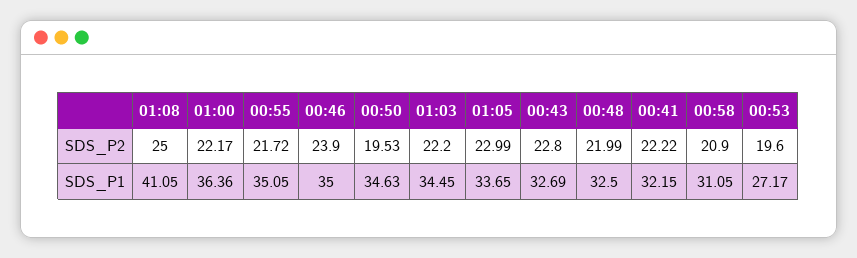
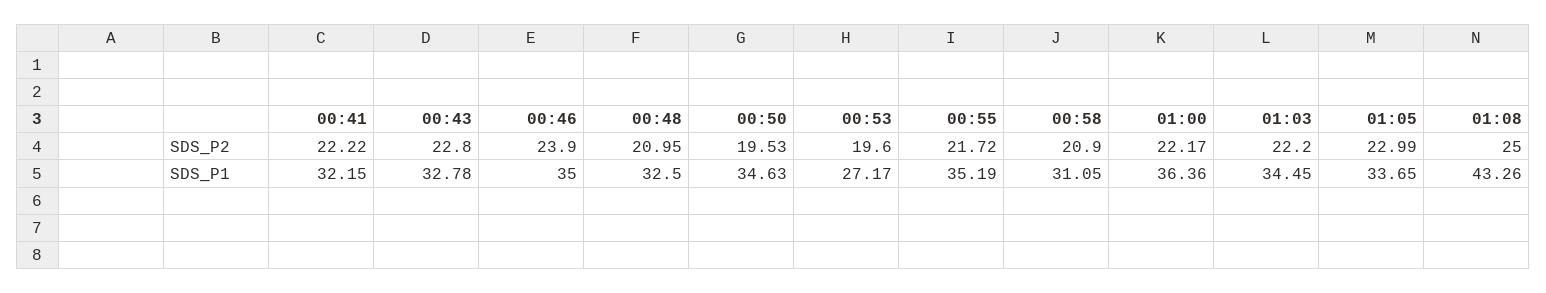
  {
    "01:08": {
      "SDS_P2": 25,
-     "SDS_P1": 41.05
+     "SDS_P1": 43.26
    },
    "01:00": {
      "SDS_P2": 22.17,
      "SDS_P1": 36.36
    },
    "00:55": {
      "SDS_P2": 21.72,
-     "SDS_P1": 35.05
+     "SDS_P1": 35.19
    },
    "00:46": {
      "SDS_P2": 23.9,
      "SDS_P1": 35
    },
    "00:50": {
      "SDS_P2": 19.53,
      "SDS_P1": 34.63
    },
    "01:03": {
      "SDS_P2": 22.2,
      "SDS_P1": 34.45
    },
    "01:05": {
      "SDS_P2": 22.99,
      "SDS_P1": 33.65
    },
    "00:43": {
      "SDS_P2": 22.8,
-     "SDS_P1": 32.69
+     "SDS_P1": 32.78
    },
    "00:48": {
-     "SDS_P2": 21.99,
+     "SDS_P2": 20.95,
      "SDS_P1": 32.5
    },
    "00:41": {
      "SDS_P2": 22.22,
      "SDS_P1": 32.15
    },
    "00:58": {
      "SDS_P2": 20.9,
      "SDS_P1": 31.05
    },
    "00:53": {
      "SDS_P2": 19.6,
      "SDS_P1": 27.17
    }
  }

